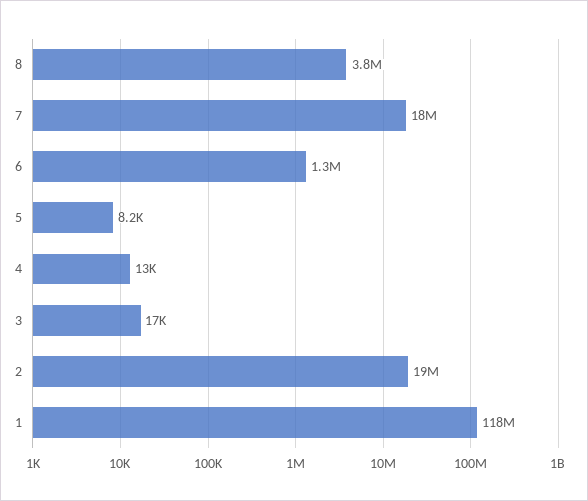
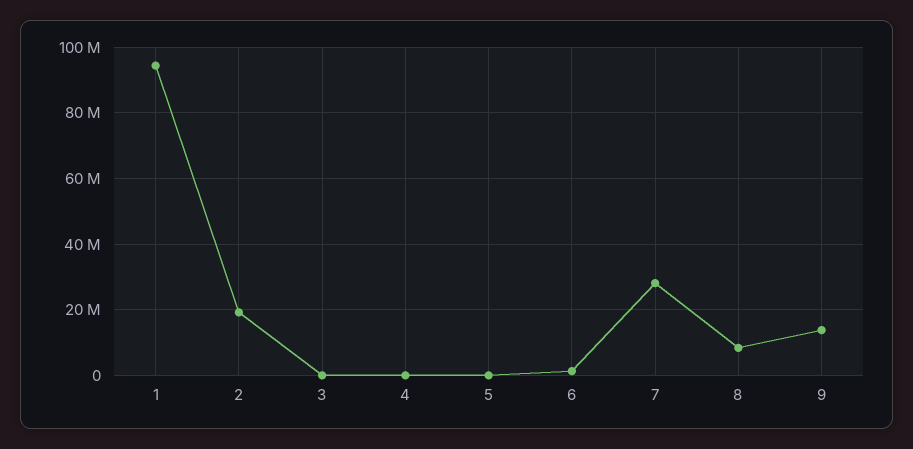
  {
-   "8": 3800000,
+   "8": 8000000,
-   "7": 18000000,
+   "7": 28000000,
    "6": 1300000,
    "5": 8200,
    "4": 13000,
    "3": 17000,
    "2": 19000000,
-   "1": 118000000
+   "1": 94000000,
+   "9": 14000000
  }

